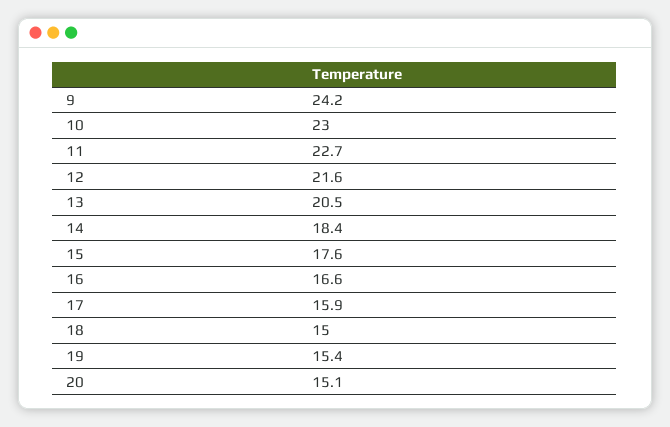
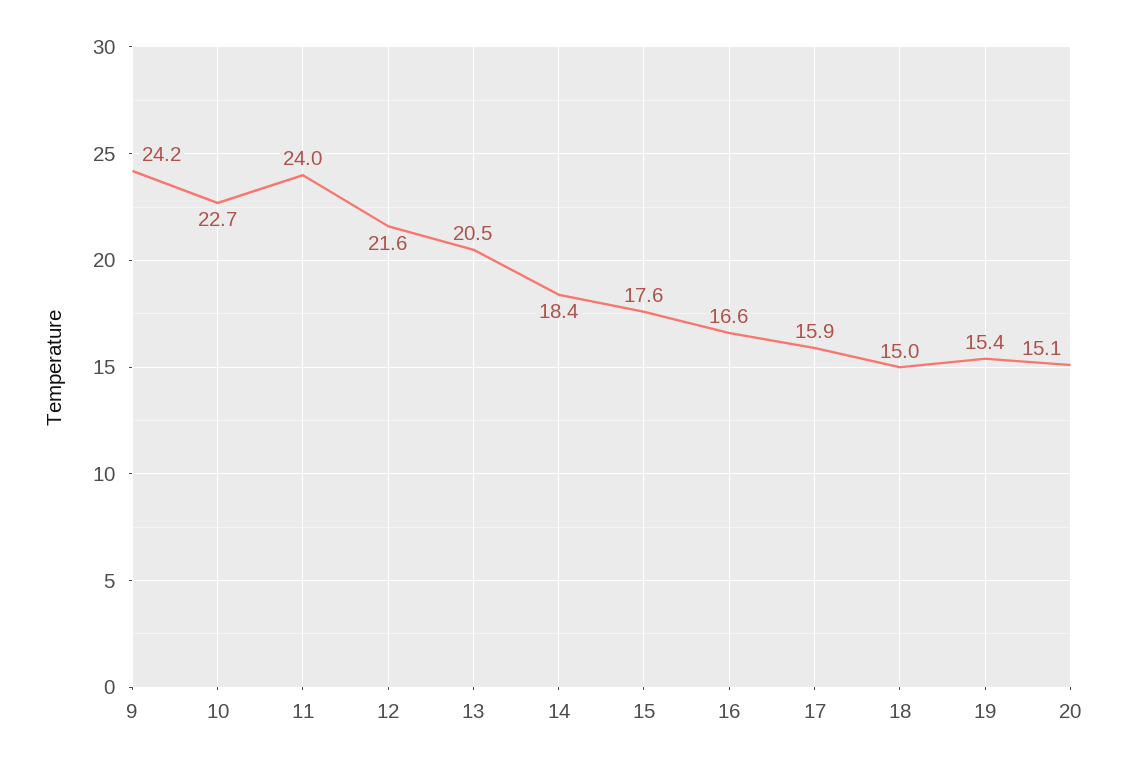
  {
    "9": 24.2,
-   "10": 23,
+   "10": 22.7,
-   "11": 22.7,
+   "11": 24,
    "12": 21.6,
    "13": 20.5,
    "14": 18.4,
    "15": 17.6,
    "16": 16.6,
    "17": 15.9,
    "18": 15,
    "19": 15.4,
    "20": 15.1
  }

